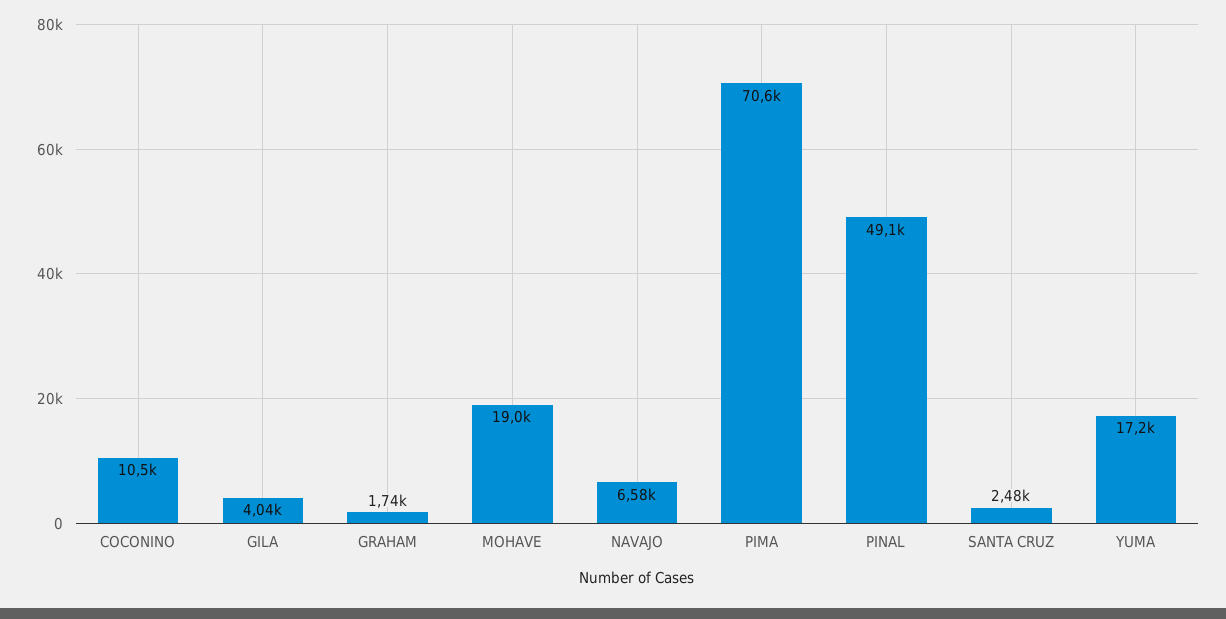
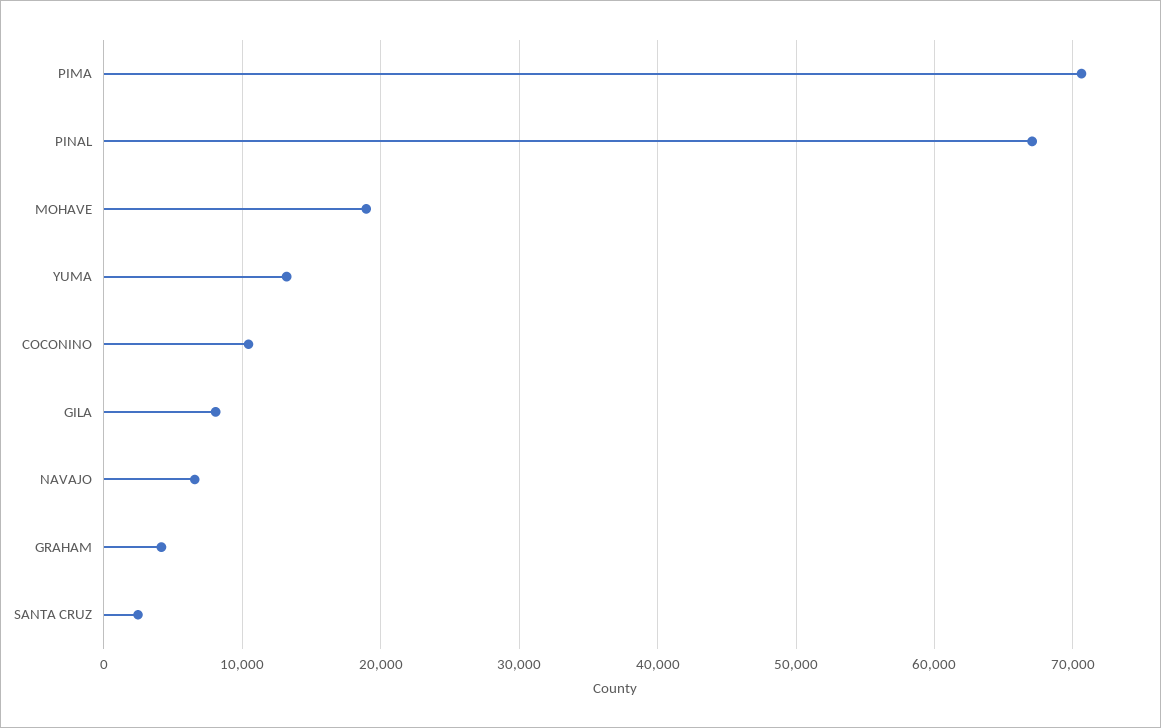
  {
    "COCONINO": 10500,
-   "GILA": 4040,
+   "GILA": 8000,
-   "GRAHAM": 1740,
+   "GRAHAM": 4000,
    "MOHAVE": 19000,
    "NAVAJO": 6580,
    "PIMA": 70600,
-   "PINAL": 49100,
+   "PINAL": 67000,
    "SANTA CRUZ": 2480,
-   "YUMA": 17200
+   "YUMA": 13000
  }

